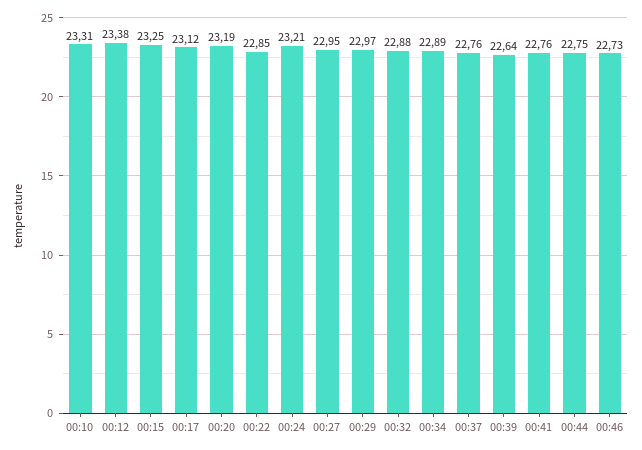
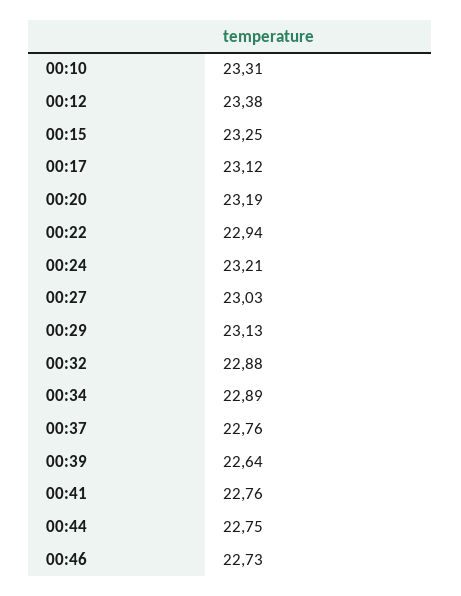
  {
    "00:10": 23.31,
    "00:12": 23.38,
    "00:15": 23.25,
    "00:17": 23.12,
    "00:20": 23.19,
-   "00:22": 22.85,
+   "00:22": 22.94,
    "00:24": 23.21,
-   "00:27": 22.95,
+   "00:27": 23.03,
-   "00:29": 22.97,
+   "00:29": 23.13,
    "00:32": 22.88,
    "00:34": 22.89,
    "00:37": 22.76,
    "00:39": 22.64,
    "00:41": 22.76,
    "00:44": 22.75,
    "00:46": 22.73
  }

